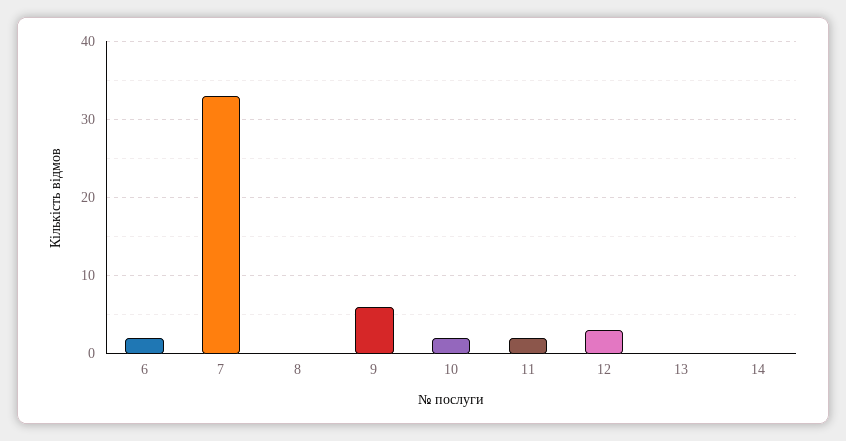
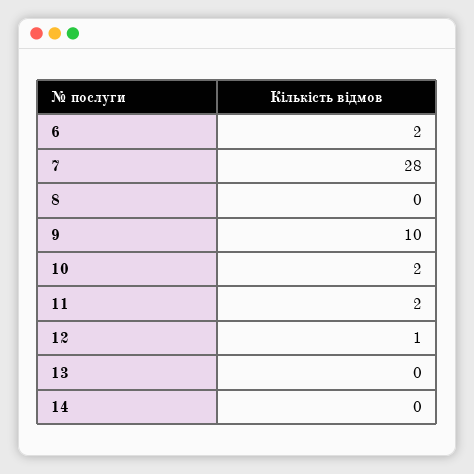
  {
    "6": 2,
-   "7": 33,
+   "7": 28,
    "8": 0,
-   "9": 6,
+   "9": 10,
    "10": 2,
    "11": 2,
-   "12": 3,
+   "12": 1,
    "13": 0,
    "14": 0
  }

